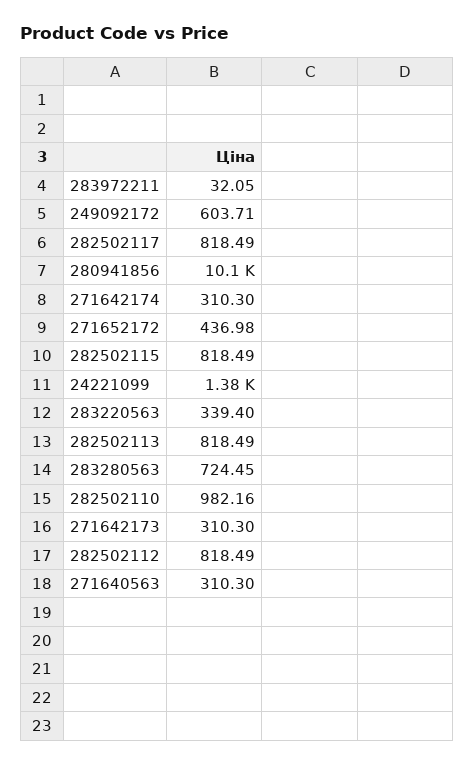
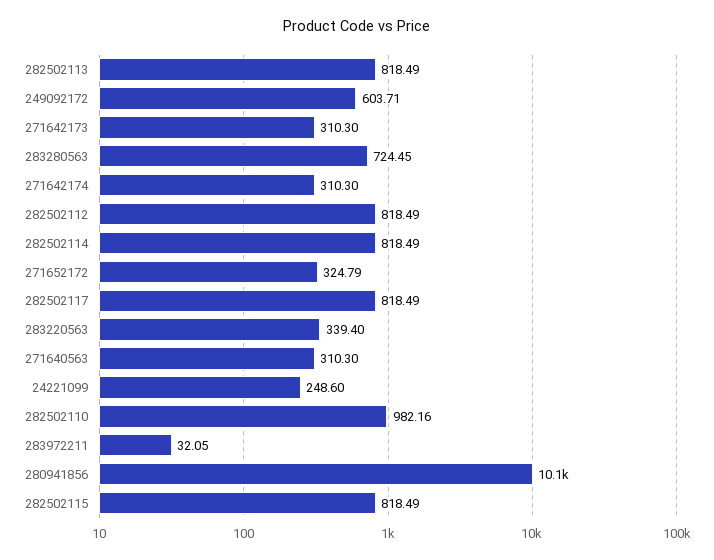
  {
    "283972211": 32.05,
    "249092172": 603.71,
    "282502117": 818.49,
    "280941856": 10100,
    "271642174": 310.3,
-   "271652172": 436.98,
+   "271652172": 324.79,
    "282502115": 818.49,
-   "24221099": 1380,
+   "24221099": 248.6,
    "283220563": 339.4,
    "282502113": 818.49,
    "283280563": 724.45,
    "282502110": 982.16,
    "271642173": 310.3,
    "282502112": 818.49,
-   "271640563": 310.3
+   "271640563": 310.3,
+   "282502114": 818.49
  }

